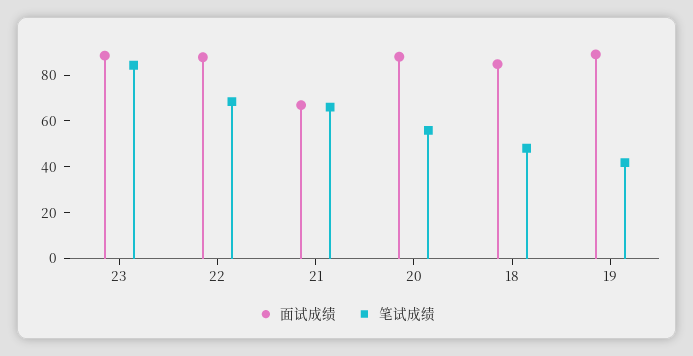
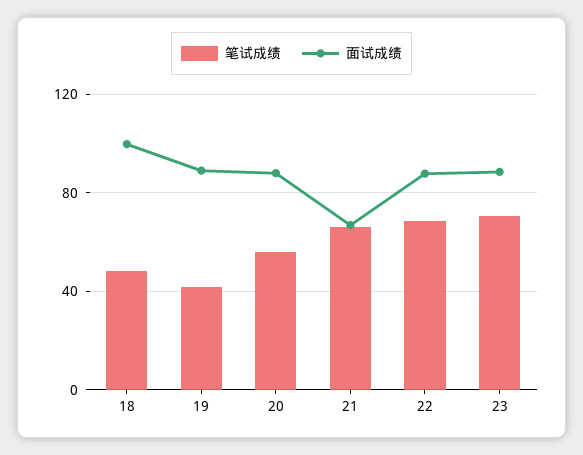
  {
    "面试成绩": {
      "23": 90,
      "22": 90,
      "21": 65,
      "20": 90,
-     "18": 85,
+     "18": 100,
      "19": 90
    },
    "笔试成绩": {
-     "23": 85,
+     "23": 70,
      "22": 70,
      "21": 65,
      "20": 55,
      "18": 50,
      "19": 40
    }
  }

